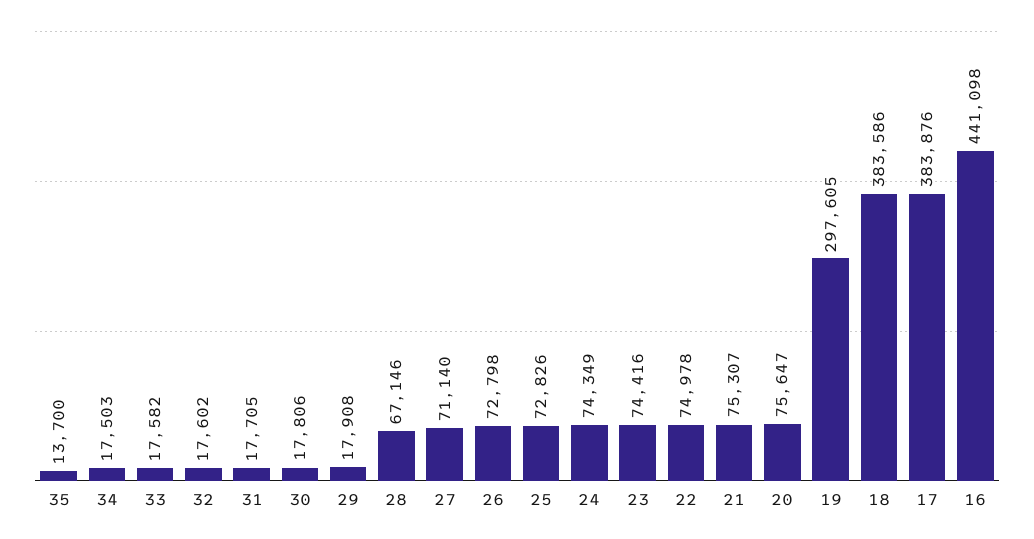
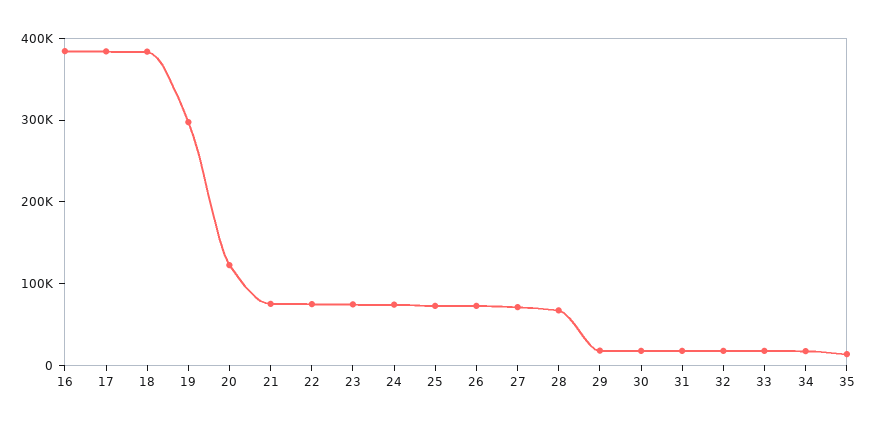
  {
    "35": 13700,
    "34": 17503,
    "33": 17582,
    "32": 17602,
    "31": 17705,
    "30": 17806,
    "29": 17908,
    "28": 67146,
    "27": 71140,
    "26": 72798,
    "25": 72826,
    "24": 74349,
    "23": 74416,
    "22": 74978,
    "21": 75307,
-   "20": 75647,
+   "20": 120000,
    "19": 297605,
    "18": 383586,
    "17": 383876,
-   "16": 441098
+   "16": 380000
  }

